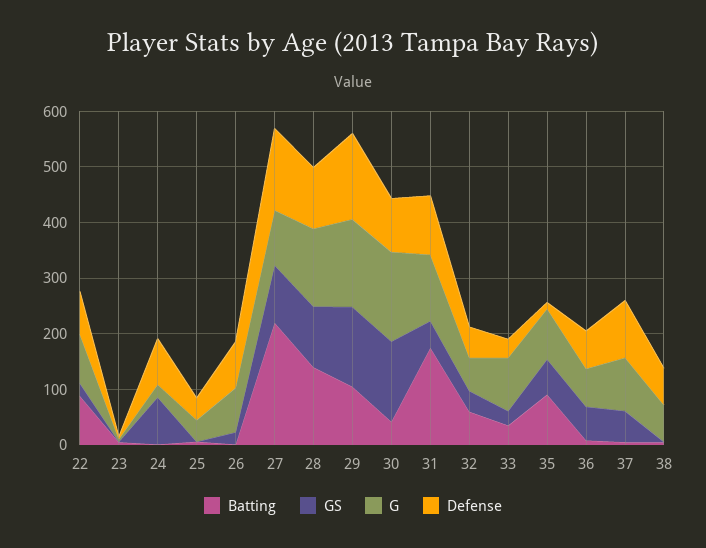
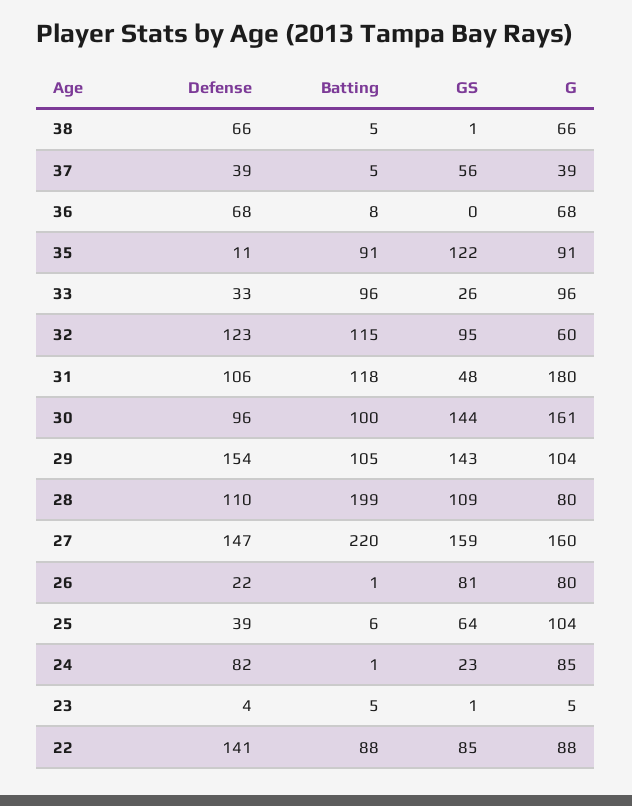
  {
    "Batting": {
      "22": 88,
      "23": 5,
      "24": 1,
      "25": 6,
      "26": 1,
      "27": 220,
-     "28": 140,
+     "28": 199,
      "29": 105,
-     "30": 40,
+     "30": 100,
-     "31": 180,
+     "31": 118,
-     "32": 60,
+     "32": 115,
-     "33": 40,
+     "33": 96,
      "35": 91,
      "36": 8,
      "37": 5,
      "38": 5
    },
    "GS": {
-     "22": 20,
+     "22": 85,
      "23": 1,
-     "24": 80,
+     "24": 23,
-     "25": 0,
+     "25": 64,
-     "26": 20,
+     "26": 81,
-     "27": 100,
+     "27": 159,
      "28": 109,
      "29": 143,
      "30": 144,
      "31": 48,
-     "32": 40,
+     "32": 95,
      "33": 26,
-     "35": 60,
+     "35": 122,
-     "36": 60,
+     "36": 0,
      "37": 56,
      "38": 1
    },
    "G": {
      "22": 88,
      "23": 5,
-     "24": 20,
+     "24": 85,
-     "25": 40,
+     "25": 104,
      "26": 80,
-     "27": 100,
+     "27": 160,
-     "28": 140,
+     "28": 80,
-     "29": 160,
+     "29": 104,
      "30": 161,
-     "31": 120,
+     "31": 180,
      "32": 60,
      "33": 96,
      "35": 91,
      "36": 68,
-     "37": 100,
+     "37": 39,
      "38": 66
    },
    "Defense": {
-     "22": 80,
+     "22": 141,
      "23": 4,
      "24": 82,
      "25": 39,
-     "26": 80,
+     "26": 22,
      "27": 147,
      "28": 110,
      "29": 154,
      "30": 96,
      "31": 106,
-     "32": 60,
+     "32": 123,
      "33": 33,
      "35": 11,
      "36": 68,
-     "37": 100,
+     "37": 39,
      "38": 66
    }
  }

